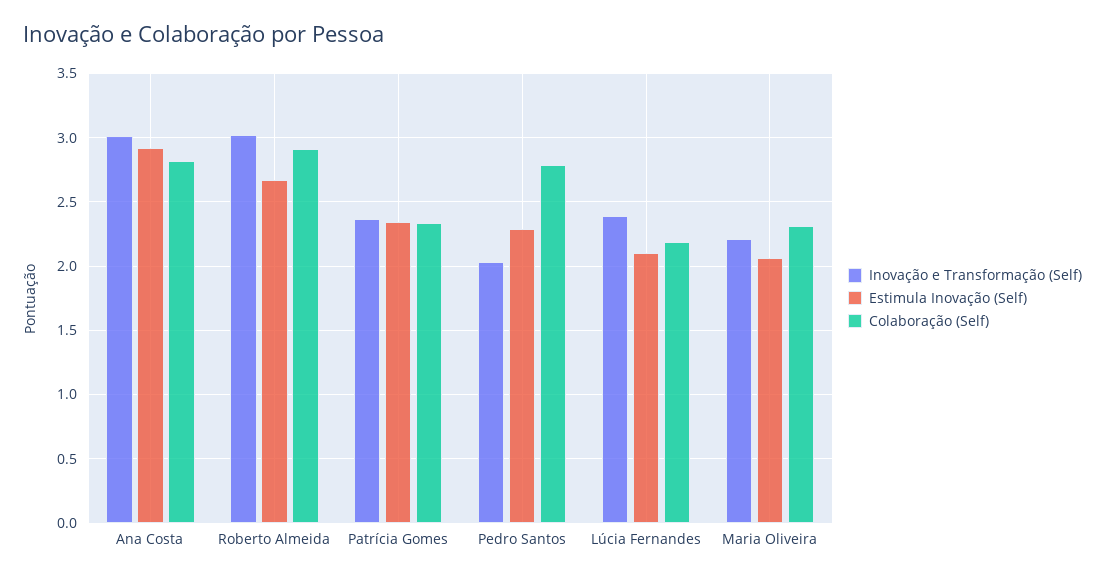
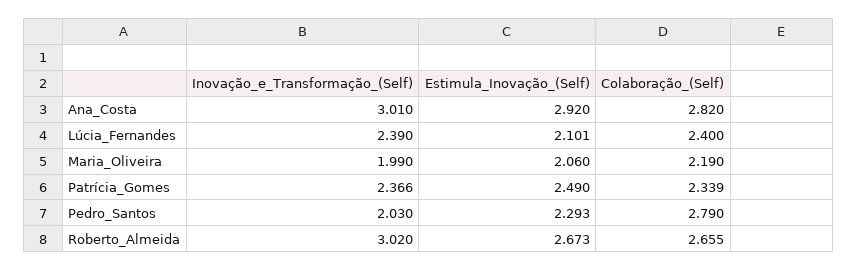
  {
    "Inovação e Transformação (Self)": {
      "Ana Costa": 3.01,
      "Roberto Almeida": 3.02,
      "Patrícia Gomes": 2.366,
      "Pedro Santos": 2.03,
      "Lúcia Fernandes": 2.39,
-     "Maria Oliveira": 2.2
+     "Maria Oliveira": 1.99
    },
    "Estimula Inovação (Self)": {
      "Ana Costa": 2.92,
      "Roberto Almeida": 2.673,
-     "Patrícia Gomes": 2.35,
+     "Patrícia Gomes": 2.49,
      "Pedro Santos": 2.293,
      "Lúcia Fernandes": 2.101,
      "Maria Oliveira": 2.06
    },
    "Colaboração (Self)": {
      "Ana Costa": 2.82,
-     "Roberto Almeida": 2.9,
+     "Roberto Almeida": 2.655,
      "Patrícia Gomes": 2.339,
      "Pedro Santos": 2.79,
-     "Lúcia Fernandes": 2.2,
+     "Lúcia Fernandes": 2.4,
-     "Maria Oliveira": 2.3
+     "Maria Oliveira": 2.19
    }
  }

